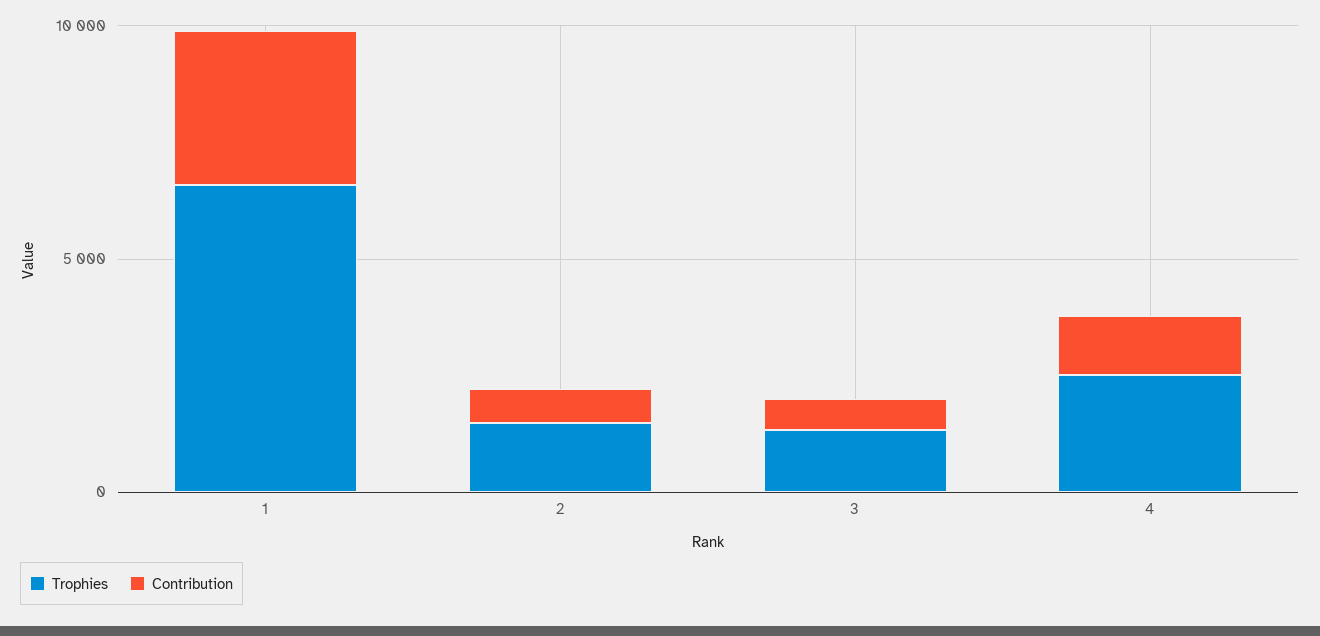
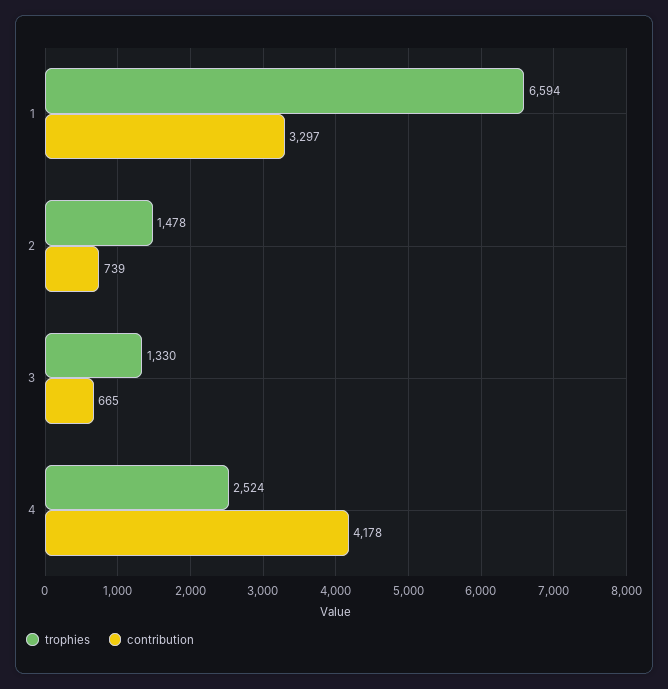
  {
    "Trophies": {
      "1": 6594,
      "2": 1478,
      "3": 1330,
      "4": 2524
    },
    "Contribution": {
      "1": 3297,
      "2": 739,
      "3": 665,
-     "4": 1000
+     "4": 4178
    }
  }

